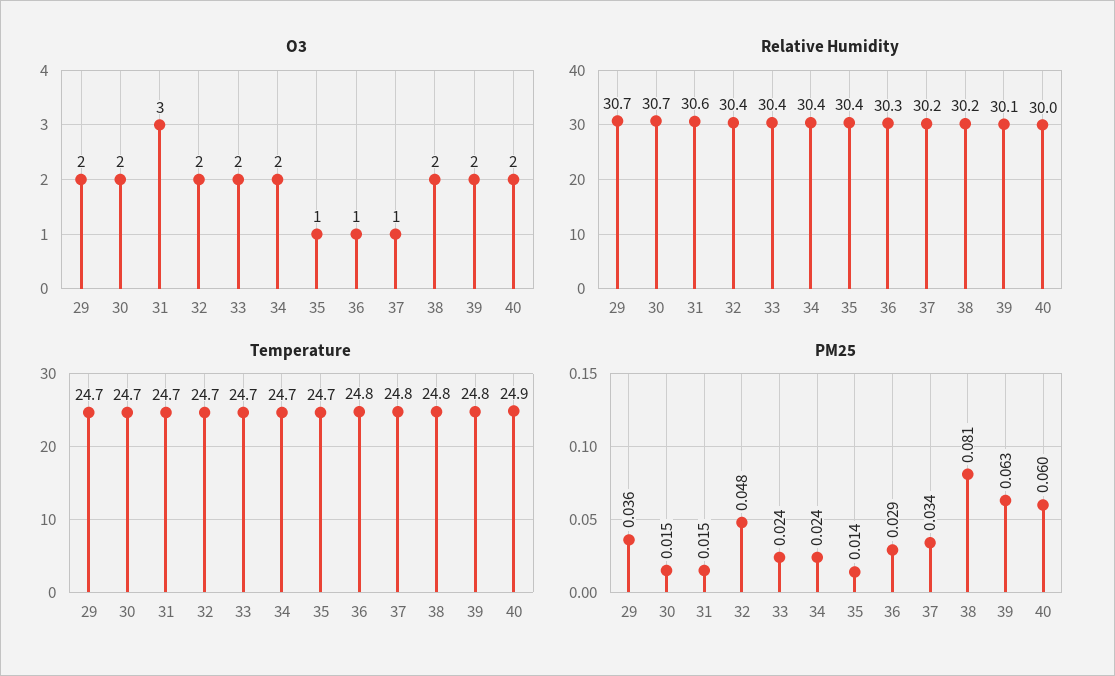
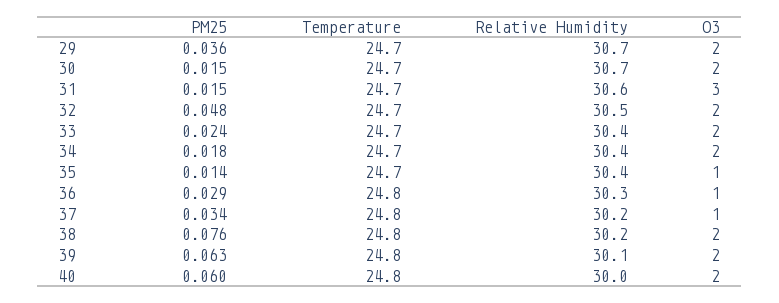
  {
    "O3": {
      "29": 2,
      "30": 2,
      "31": 3,
      "32": 2,
      "33": 2,
      "34": 2,
      "35": 1,
      "36": 1,
      "37": 1,
      "38": 2,
      "39": 2,
      "40": 2
    },
    "Relative Humidity": {
      "29": 30.7,
      "30": 30.7,
      "31": 30.6,
-     "32": 30.4,
+     "32": 30.5,
      "33": 30.4,
      "34": 30.4,
      "35": 30.4,
      "36": 30.3,
      "37": 30.2,
      "38": 30.2,
      "39": 30.1,
      "40": 30
    },
    "Temperature": {
      "29": 24.7,
      "30": 24.7,
      "31": 24.7,
      "32": 24.7,
      "33": 24.7,
      "34": 24.7,
      "35": 24.7,
      "36": 24.8,
      "37": 24.8,
      "38": 24.8,
      "39": 24.8,
-     "40": 24.9
+     "40": 24.8
    },
    "PM25": {
      "29": 0.036,
      "30": 0.015,
      "31": 0.015,
      "32": 0.048,
      "33": 0.024,
-     "34": 0.024,
+     "34": 0.018,
      "35": 0.014,
      "36": 0.029,
      "37": 0.034,
-     "38": 0.081,
+     "38": 0.076,
      "39": 0.063,
      "40": 0.06
    }
  }

